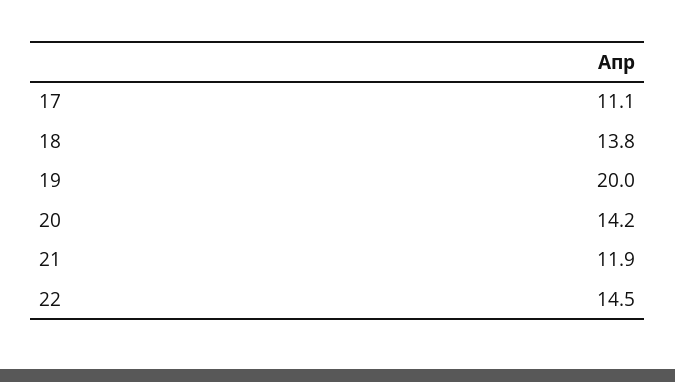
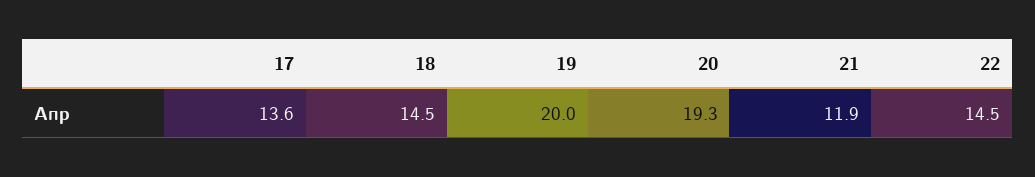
  {
-   "17": 11.1,
+   "17": 13.6,
-   "18": 13.8,
+   "18": 14.5,
    "19": 20,
-   "20": 14.2,
+   "20": 19.3,
    "21": 11.9,
    "22": 14.5
  }

